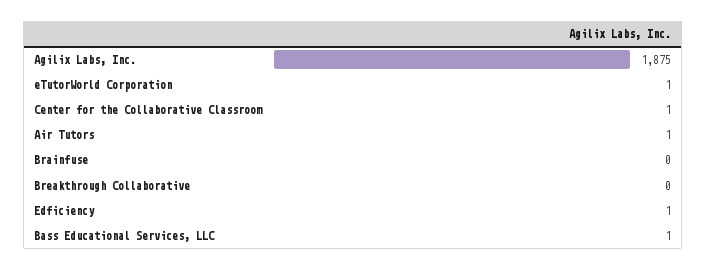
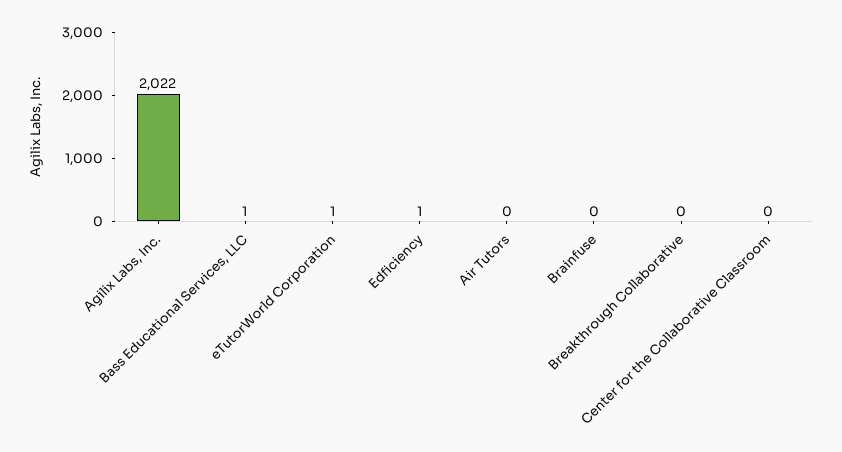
  {
-   "Agilix Labs, Inc.": 1875,
+   "Agilix Labs, Inc.": 2022,
    "eTutorWorld Corporation": 1,
-   "Center for the Collaborative Classroom": 1,
+   "Center for the Collaborative Classroom": 0,
-   "Air Tutors": 1,
+   "Air Tutors": 0,
    "Brainfuse": 0,
    "Breakthrough Collaborative": 0,
    "Edficiency": 1,
    "Bass Educational Services, LLC": 1
  }

